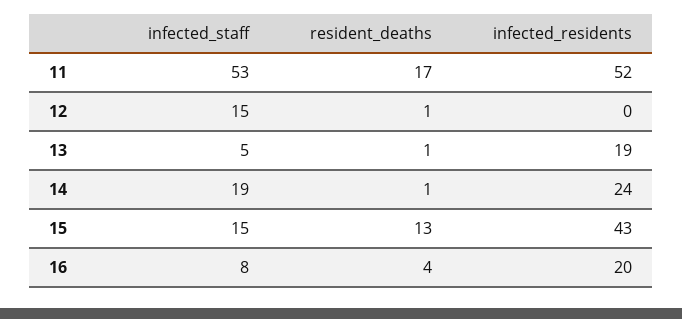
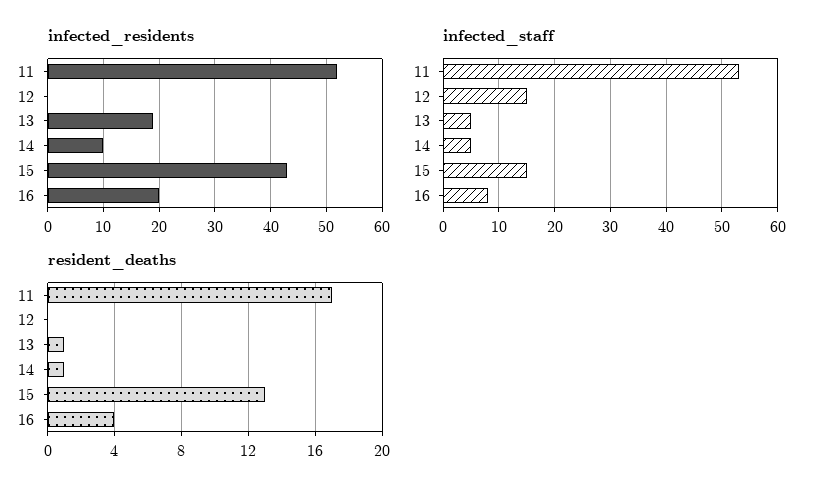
  {
    "infected_staff": {
      "11": 53,
      "12": 15,
      "13": 5,
-     "14": 19,
+     "14": 5,
      "15": 15,
      "16": 8
    },
    "resident_deaths": {
      "11": 17,
-     "12": 1,
+     "12": 0,
      "13": 1,
      "14": 1,
      "15": 13,
      "16": 4
    },
    "infected_residents": {
      "11": 52,
      "12": 0,
      "13": 19,
-     "14": 24,
+     "14": 10,
      "15": 43,
      "16": 20
    }
  }

